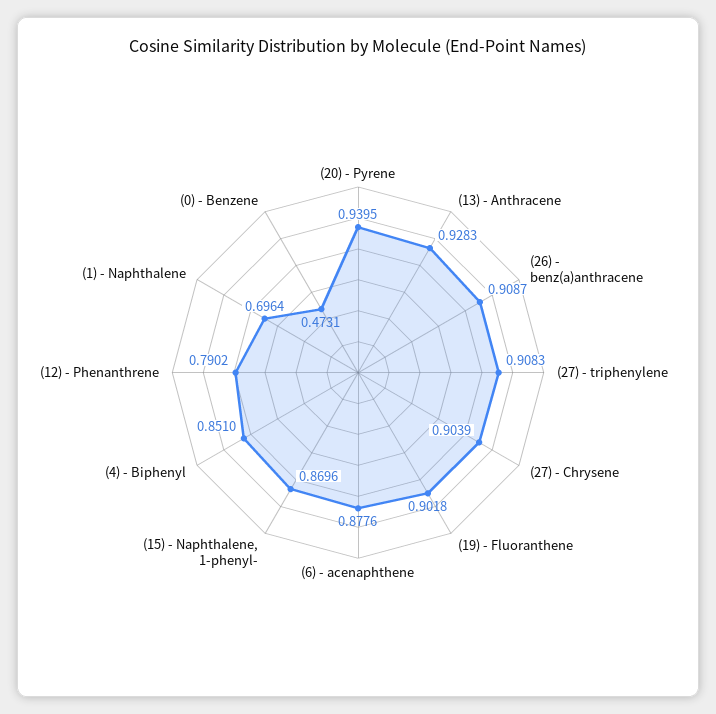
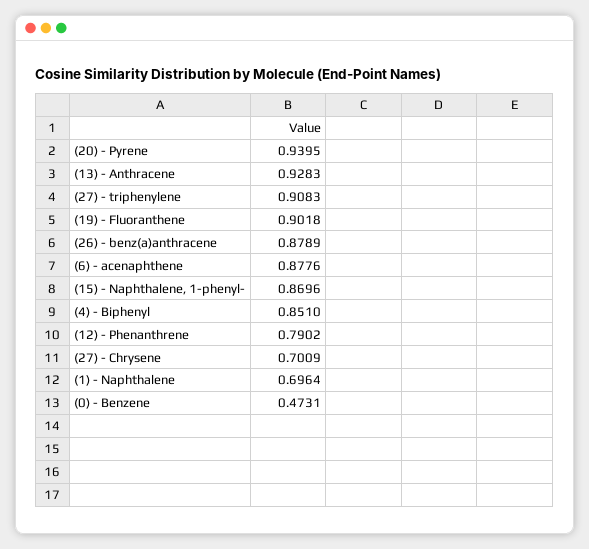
  {
    "(20) - Pyrene": 0.9395,
    "(13) - Anthracene": 0.9283,
-   "(26) - benz(a)anthracene": 0.9087,
+   "(26) - benz(a)anthracene": 0.8789,
    "(27) - triphenylene": 0.9083,
-   "(27) - Chrysene": 0.9039,
+   "(27) - Chrysene": 0.7009,
    "(19) - Fluoranthene": 0.9018,
    "(6) - acenaphthene": 0.8776,
    "(15) - Naphthalene, 1-phenyl-": 0.8696,
    "(4) - Biphenyl": 0.851,
    "(12) - Phenanthrene": 0.7902,
    "(1) - Naphthalene": 0.6964,
    "(0) - Benzene": 0.4731
  }

